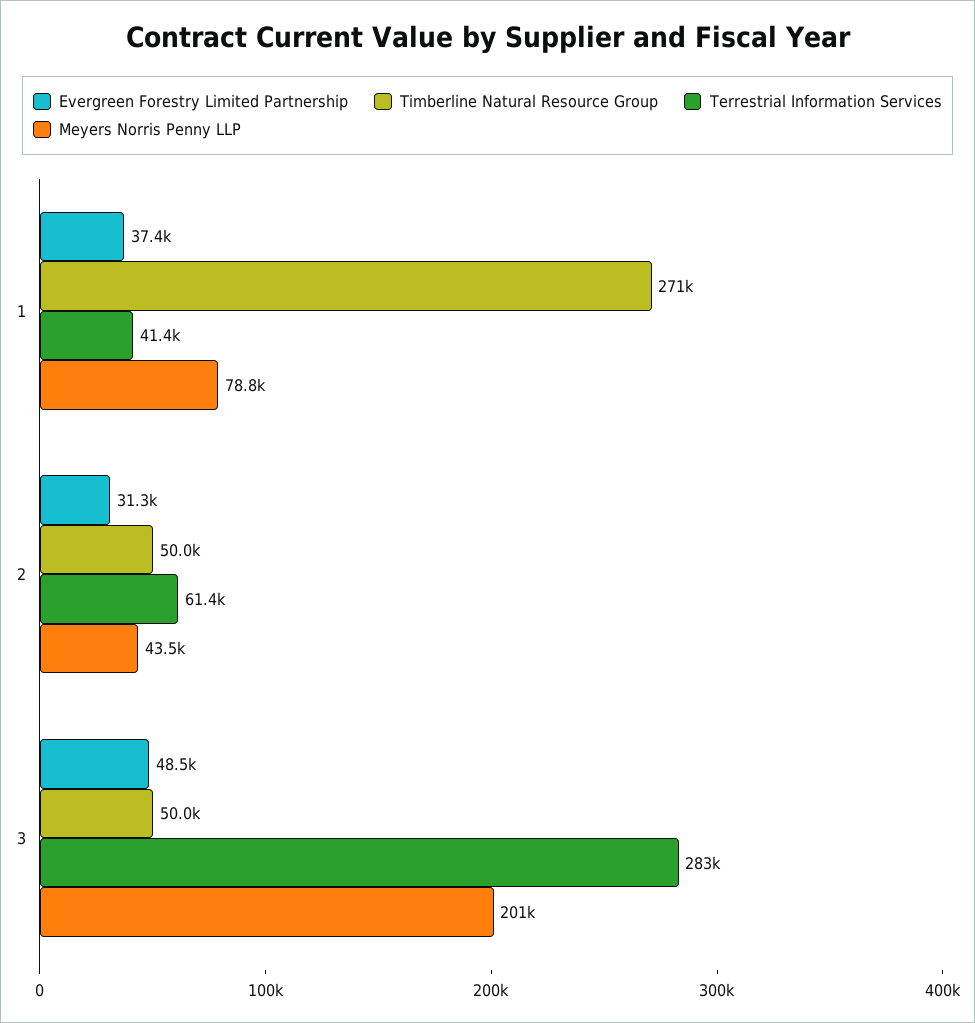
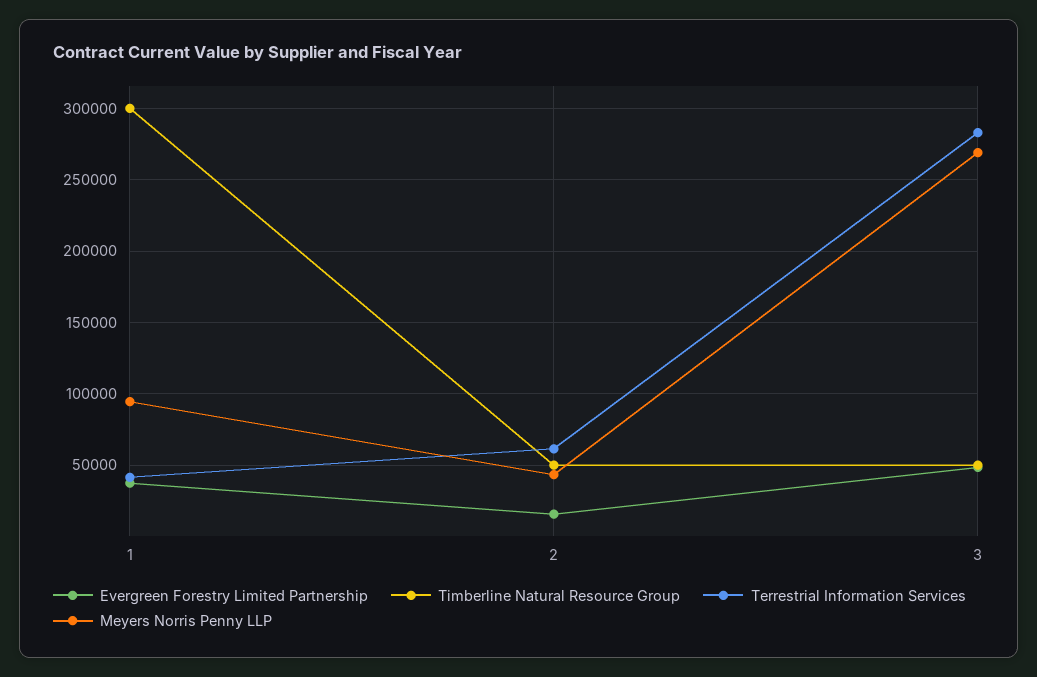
  {
    "Evergreen Forestry Limited Partnership": {
      "1": 37400,
-     "2": 31300,
+     "2": 15000,
      "3": 48500
    },
    "Timberline Natural Resource Group": {
-     "1": 271000,
+     "1": 300000,
      "2": 50000,
      "3": 50000
    },
    "Terrestrial Information Services": {
      "1": 41400,
      "2": 61400,
      "3": 283000
    },
    "Meyers Norris Penny LLP": {
-     "1": 78800,
+     "1": 95000,
      "2": 43500,
-     "3": 201000
+     "3": 270000
    }
  }

